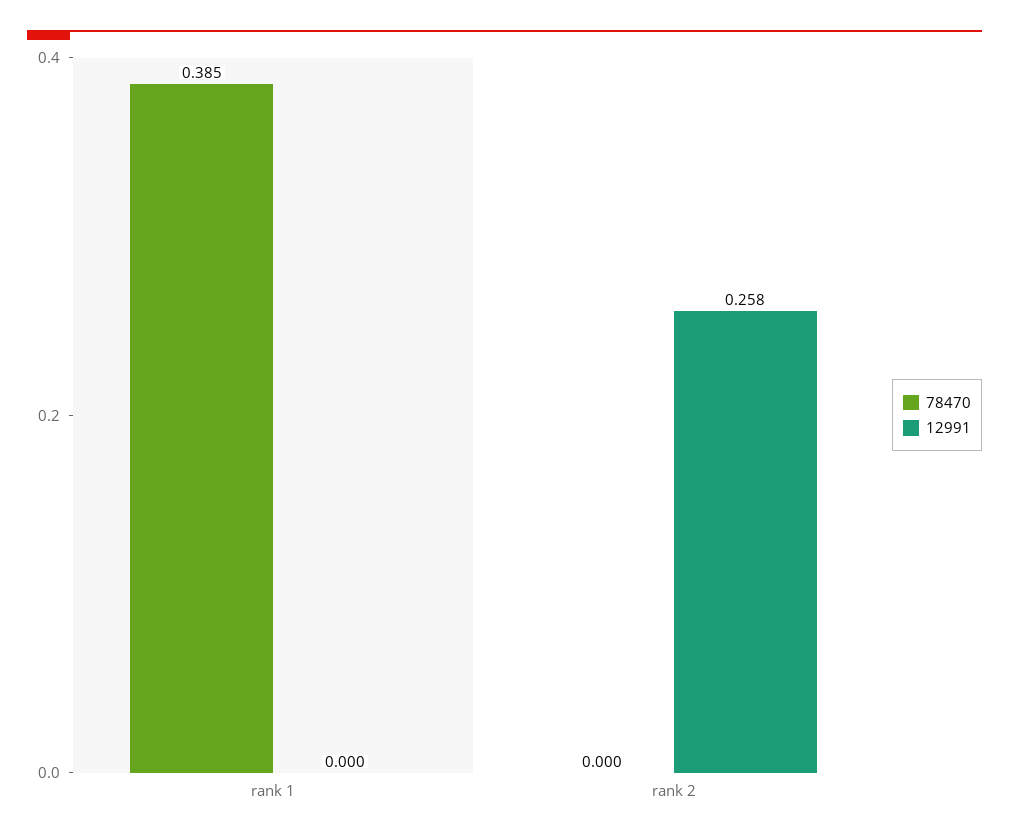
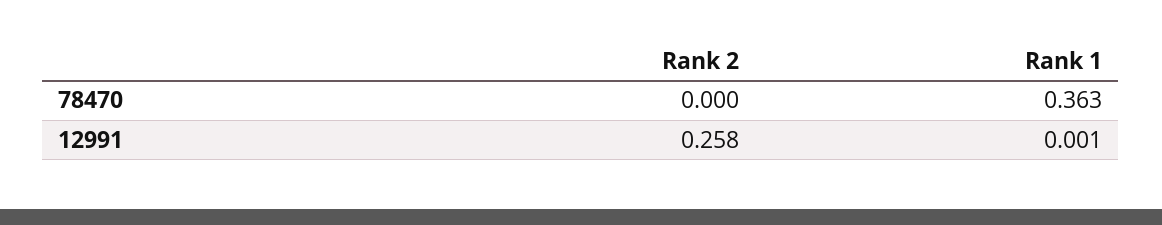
  {
    "78470": {
-     "rank 1": 0.385,
+     "rank 1": 0.363,
      "rank 2": 0
    },
    "12991": {
-     "rank 1": 0,
+     "rank 1": 0.001,
      "rank 2": 0.258
    }
  }

